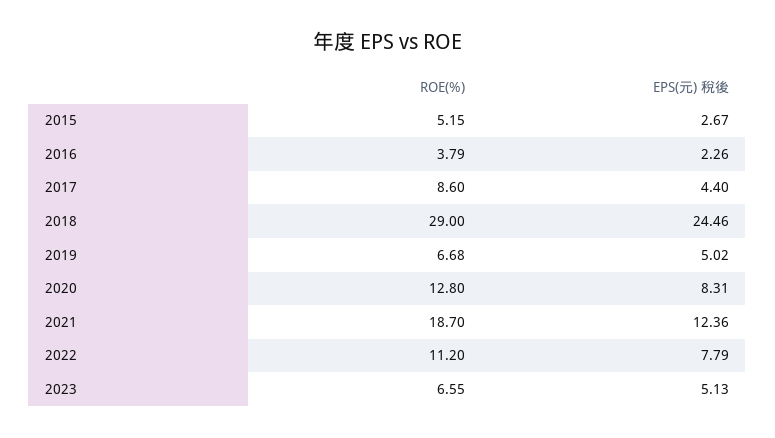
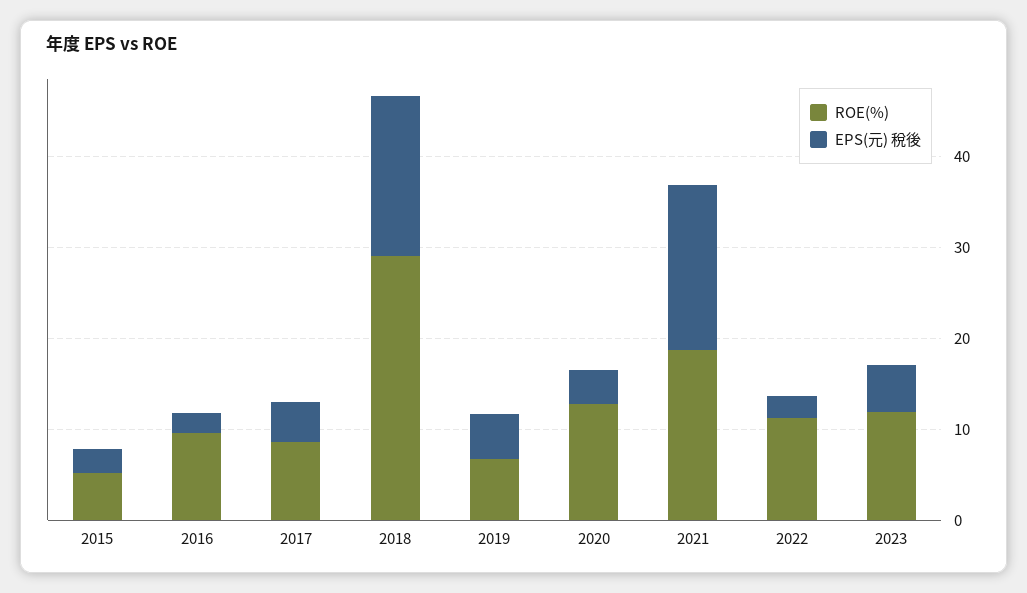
  {
    "ROE(%)": {
      "2015": 5.15,
-     "2016": 3.79,
+     "2016": 10,
      "2017": 8.6,
      "2018": 29,
      "2019": 6.68,
      "2020": 12.8,
      "2021": 18.7,
      "2022": 11.2,
-     "2023": 6.55
+     "2023": 12
    },
    "EPS(元) 稅後": {
      "2015": 2.67,
      "2016": 2.26,
      "2017": 4.4,
-     "2018": 24.46,
+     "2018": 18,
      "2019": 5.02,
-     "2020": 8.31,
+     "2020": 4,
-     "2021": 12.36,
+     "2021": 18,
-     "2022": 7.79,
+     "2022": 2,
      "2023": 5.13
    }
  }

